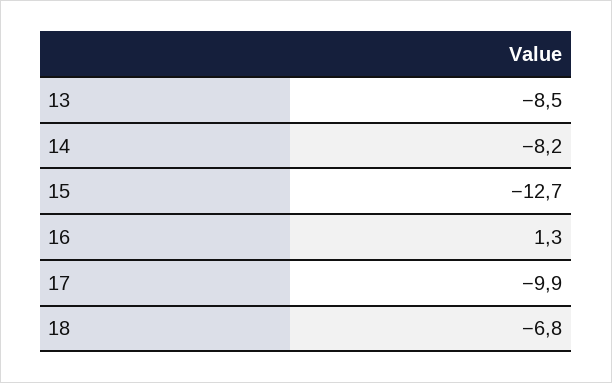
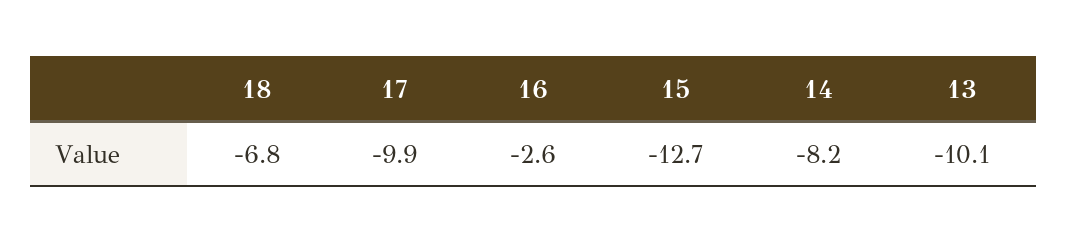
  {
-   "13": -8.5,
+   "13": -10.1,
    "14": -8.2,
    "15": -12.7,
-   "16": 1.3,
+   "16": -2.6,
    "17": -9.9,
    "18": -6.8
  }

